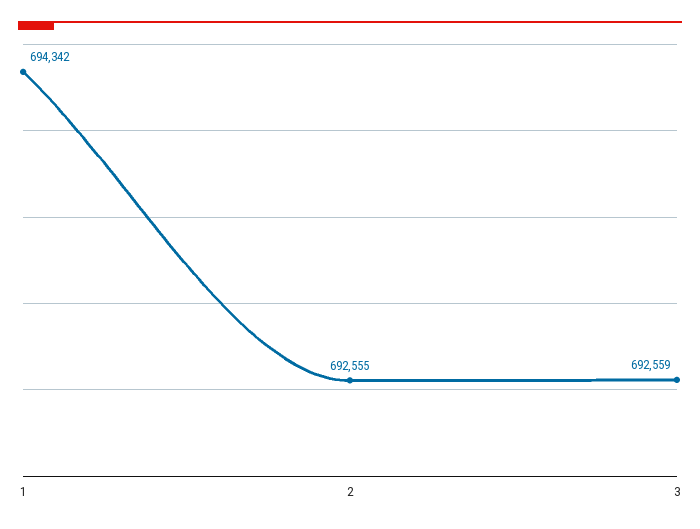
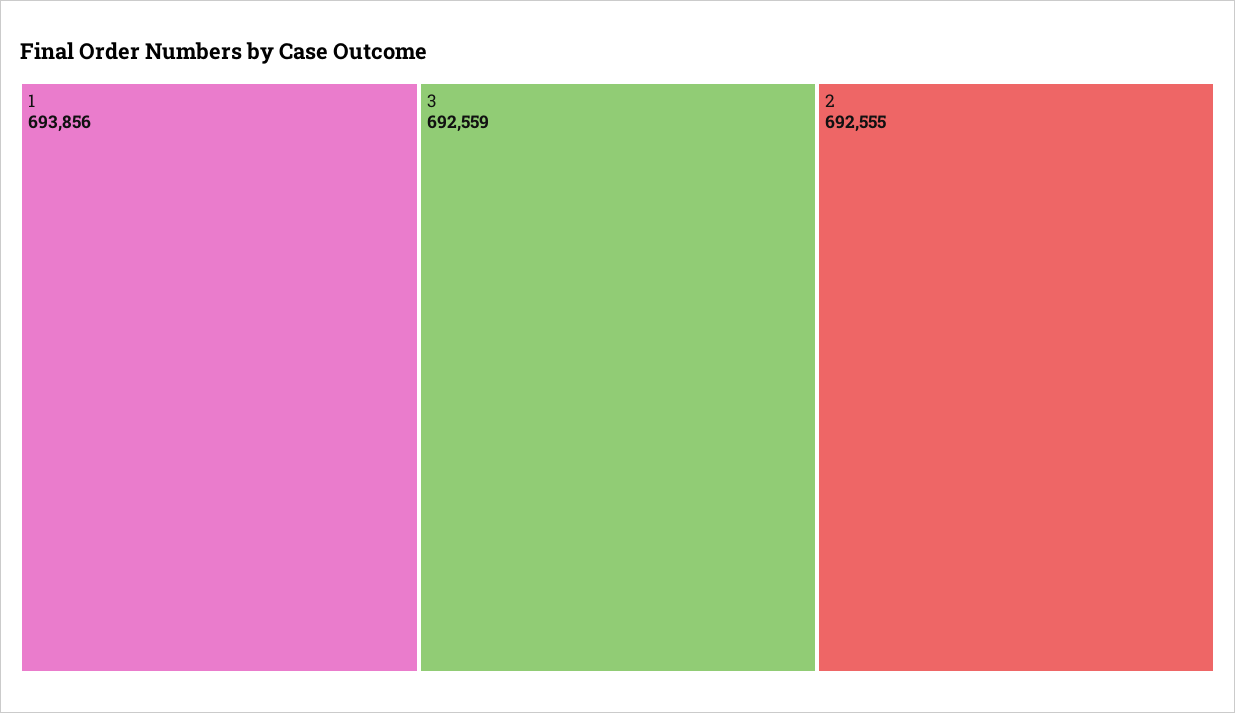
  {
-   "1": 694342,
+   "1": 693856,
    "2": 692555,
    "3": 692559
  }

